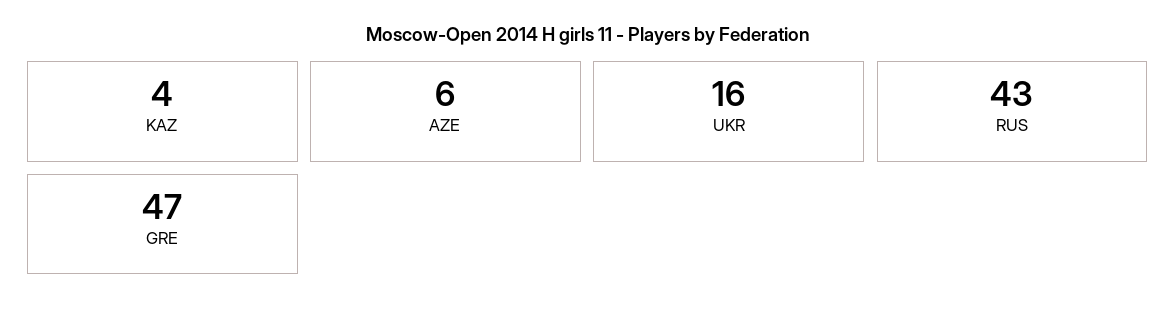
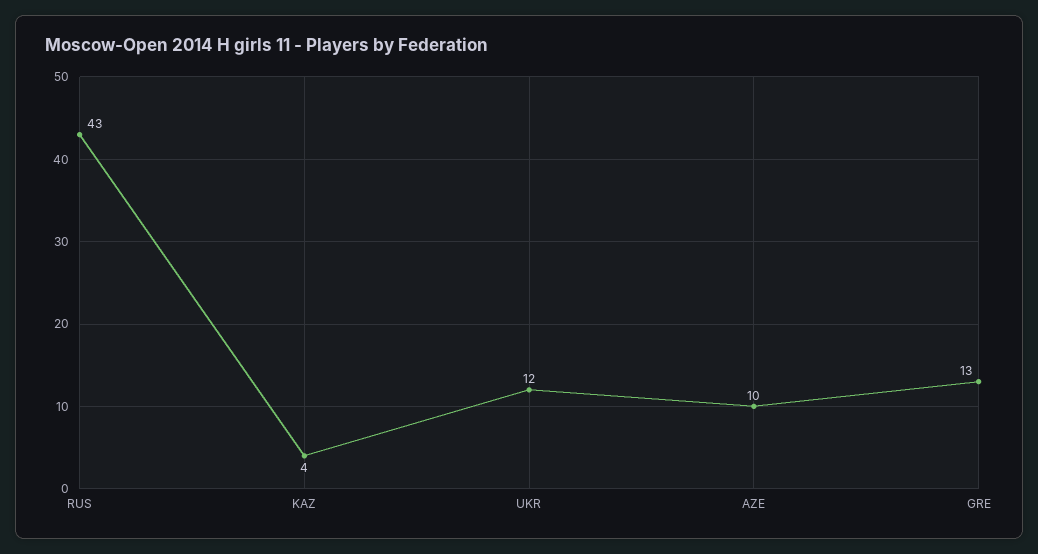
  {
    "KAZ": 4,
-   "AZE": 6,
+   "AZE": 10,
-   "UKR": 16,
+   "UKR": 12,
    "RUS": 43,
-   "GRE": 47
+   "GRE": 13
  }

